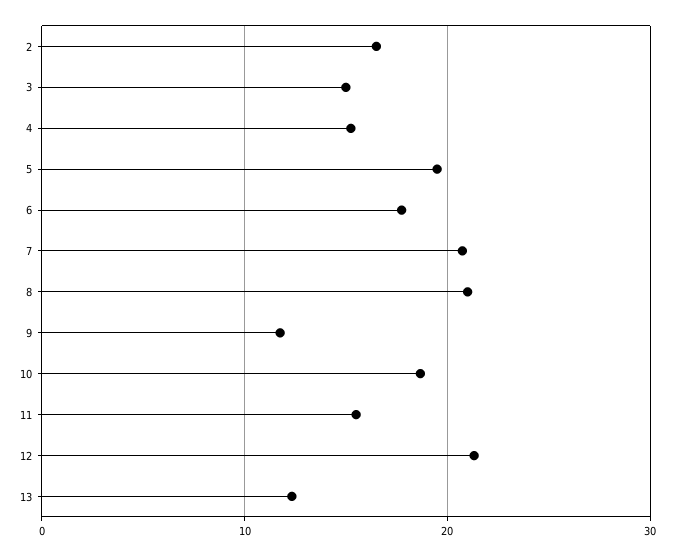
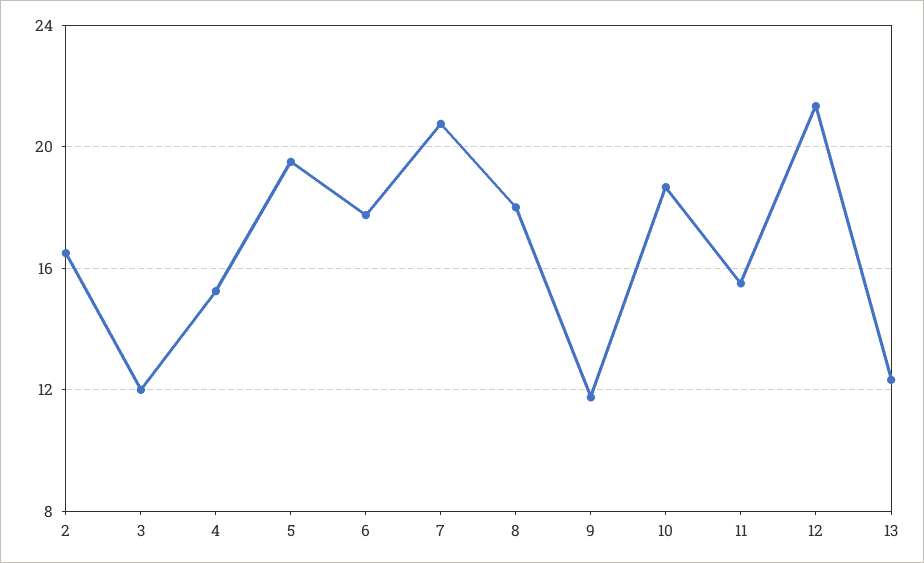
  {
    "2": 16.5,
-   "3": 15,
+   "3": 12,
    "4": 15.5,
    "5": 19.5,
    "6": 18,
    "7": 21,
-   "8": 21,
+   "8": 18,
    "9": 12,
    "10": 18.5,
    "11": 15.5,
    "12": 21.5,
    "13": 12.5
  }

